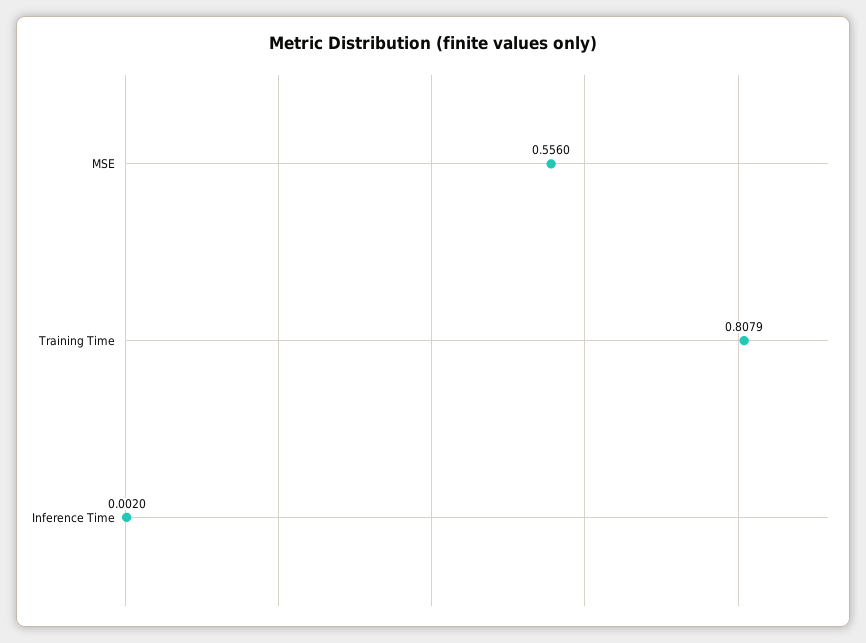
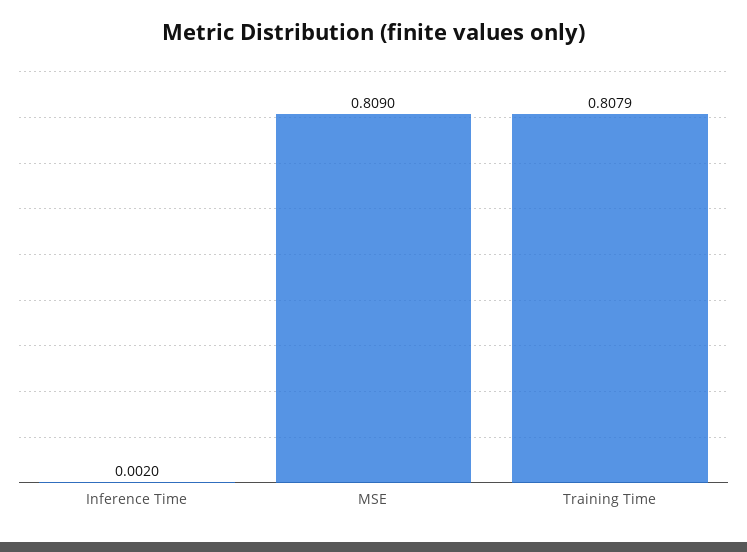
  {
-   "MSE": 0.556,
+   "MSE": 0.809,
    "Training Time": 0.8079,
    "Inference Time": 0.002
  }

